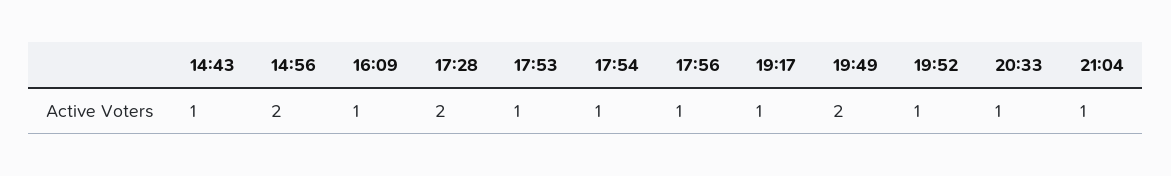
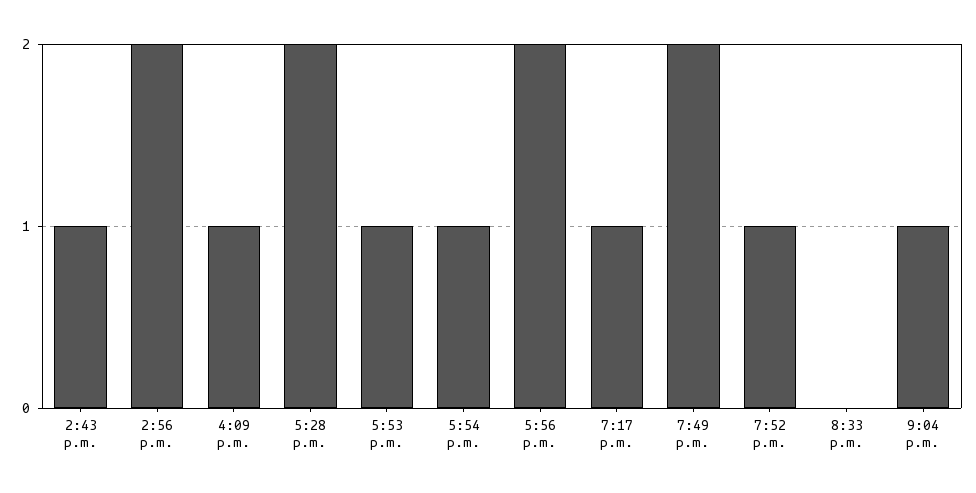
  {
    "14:43": 1,
    "14:56": 2,
    "16:09": 1,
    "17:28": 2,
    "17:53": 1,
    "17:54": 1,
-   "17:56": 1,
+   "17:56": 2,
    "19:17": 1,
    "19:49": 2,
    "19:52": 1,
-   "20:33": 1,
+   "20:33": 0,
    "21:04": 1
  }

